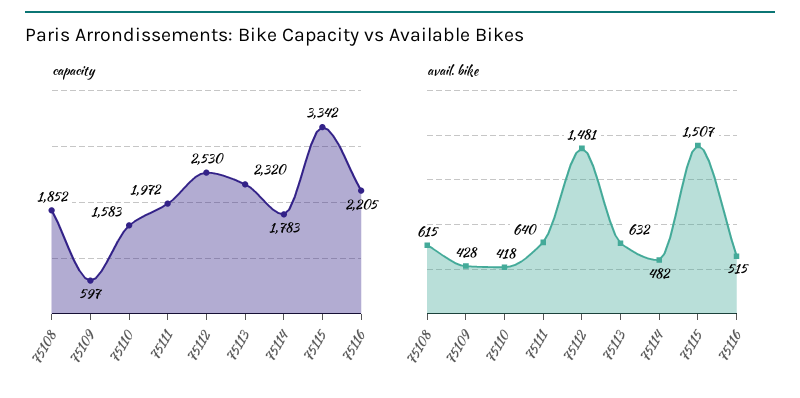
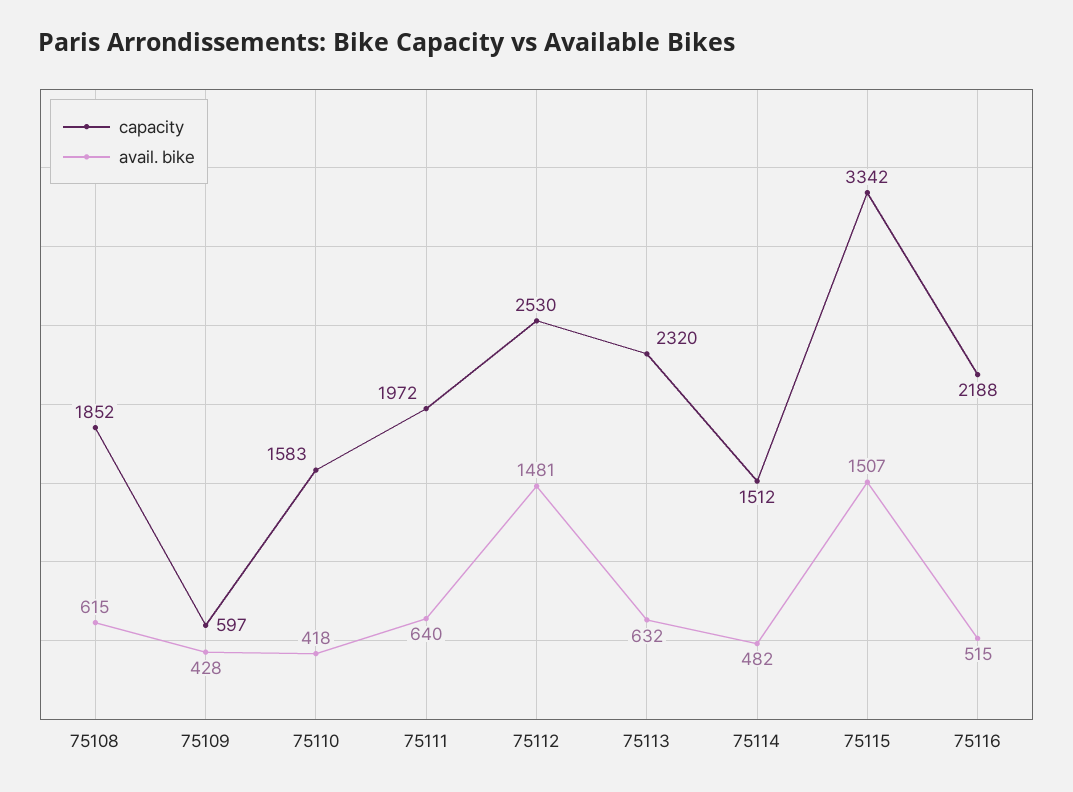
  {
    "capacity": {
      "75108": 1852,
      "75109": 597,
      "75110": 1583,
      "75111": 1972,
      "75112": 2530,
      "75113": 2320,
-     "75114": 1783,
+     "75114": 1512,
      "75115": 3342,
-     "75116": 2205
+     "75116": 2188
    },
    "avail. bike": {
      "75108": 615,
      "75109": 428,
      "75110": 418,
      "75111": 640,
      "75112": 1481,
      "75113": 632,
      "75114": 482,
      "75115": 1507,
      "75116": 515
    }
  }

